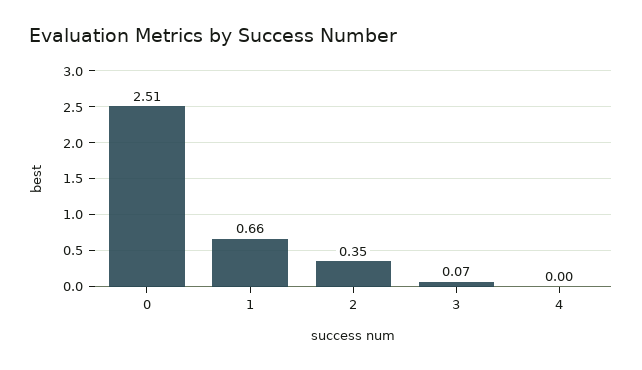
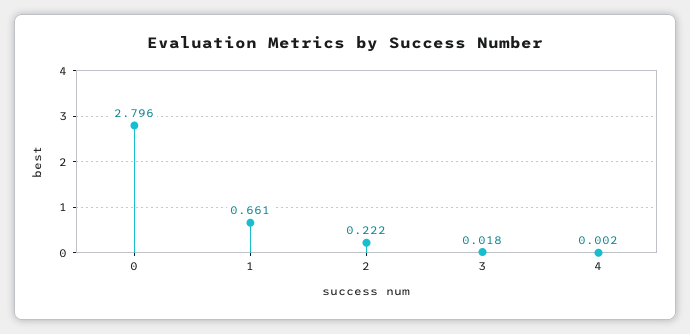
  {
-   "0": 2.51,
+   "0": 2.796,
    "1": 0.661,
-   "2": 0.35,
+   "2": 0.222,
-   "3": 0.07,
+   "3": 0.018,
    "4": 0.002
  }

